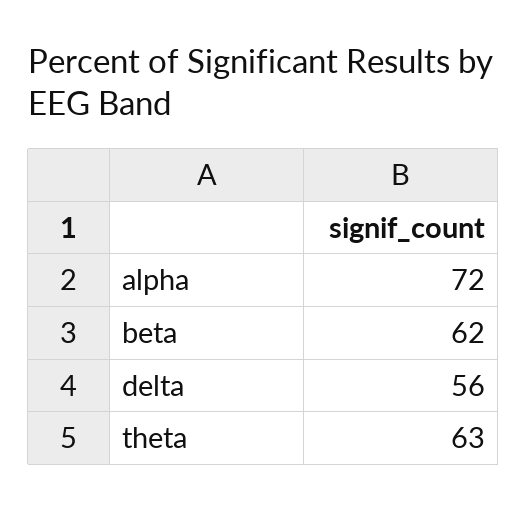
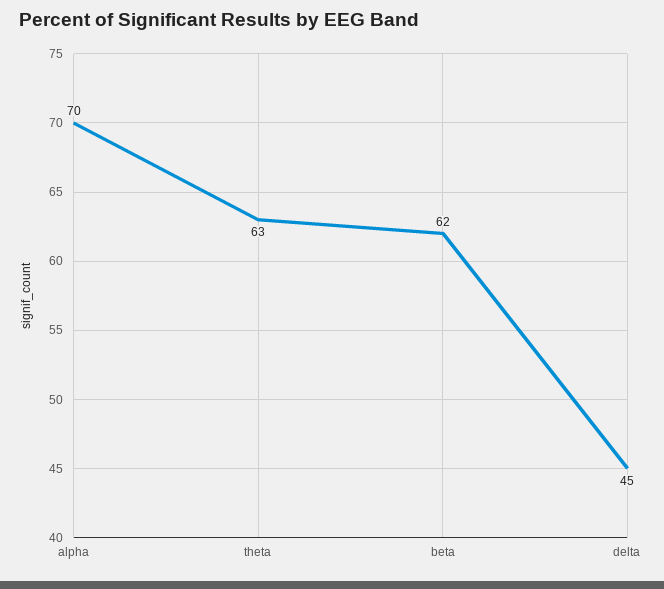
  {
-   "alpha": 72,
+   "alpha": 70,
    "beta": 62,
-   "delta": 56,
+   "delta": 45,
    "theta": 63
  }

